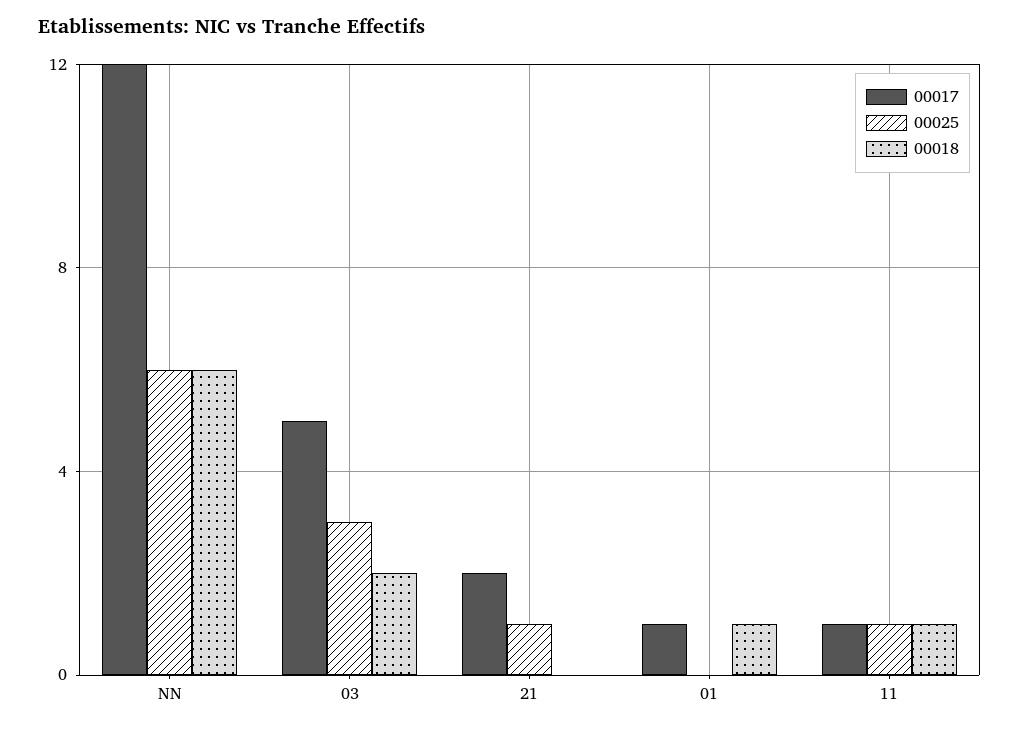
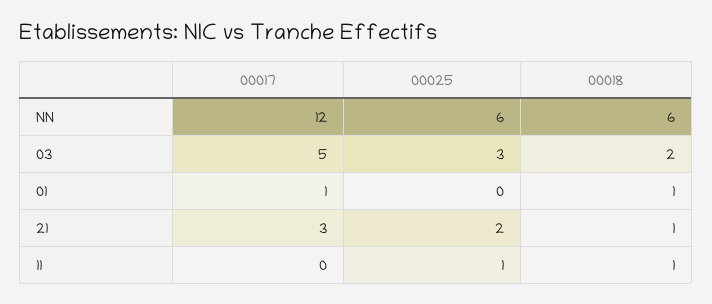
  {
    "00017": {
      "NN": 12,
      "03": 5,
-     "21": 2,
+     "21": 3,
      "01": 1,
-     "11": 1
+     "11": 0
    },
    "00025": {
      "NN": 6,
      "03": 3,
-     "21": 1,
+     "21": 2,
      "01": 0,
      "11": 1
    },
    "00018": {
      "NN": 6,
      "03": 2,
-     "21": 0,
+     "21": 1,
      "01": 1,
      "11": 1
    }
  }

